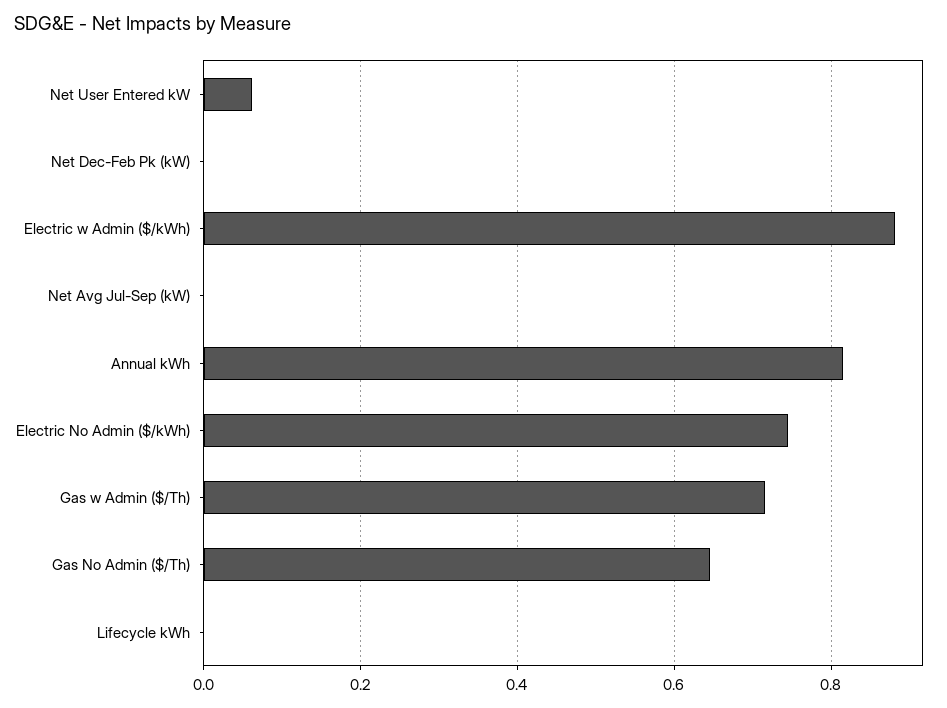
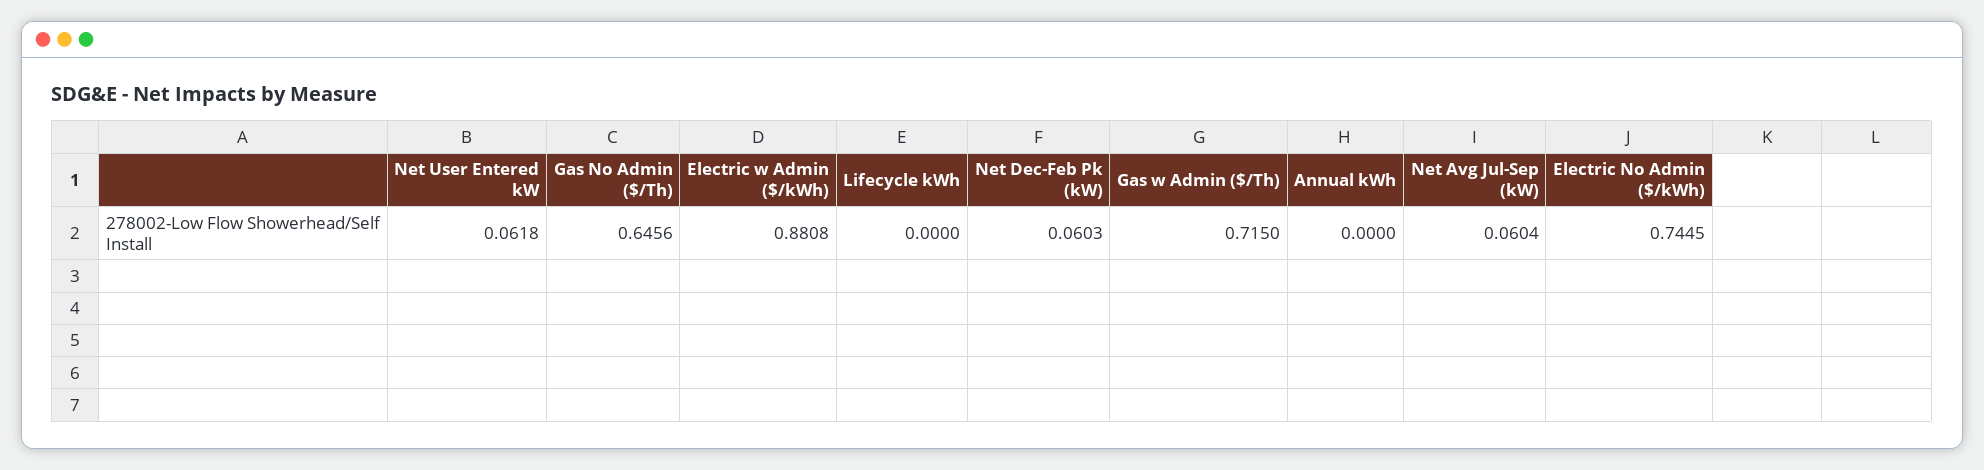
  {
    "Net User Entered kW": 0.0618,
-   "Net Dec-Feb Pk (kW)": 0,
+   "Net Dec-Feb Pk (kW)": 0.0603,
    "Electric w Admin ($/kWh)": 0.8808,
-   "Net Avg Jul-Sep (kW)": 0,
+   "Net Avg Jul-Sep (kW)": 0.0604,
-   "Annual kWh": 0.82,
+   "Annual kWh": 0,
    "Electric No Admin ($/kWh)": 0.7445,
    "Gas w Admin ($/Th)": 0.715,
    "Gas No Admin ($/Th)": 0.6456,
    "Lifecycle kWh": 0
  }

